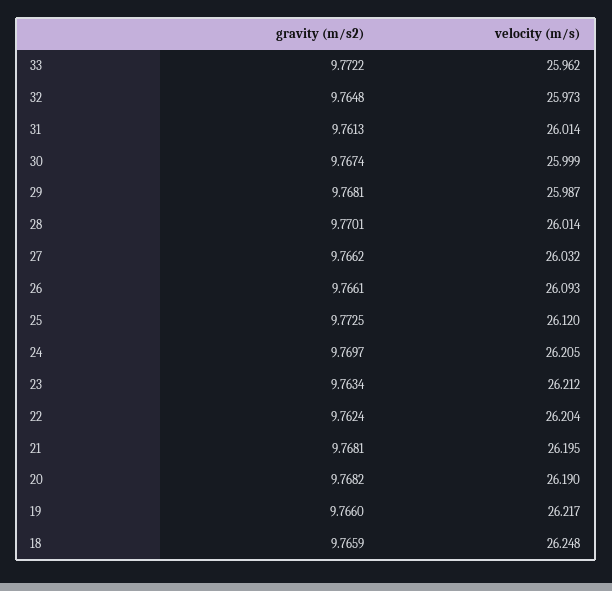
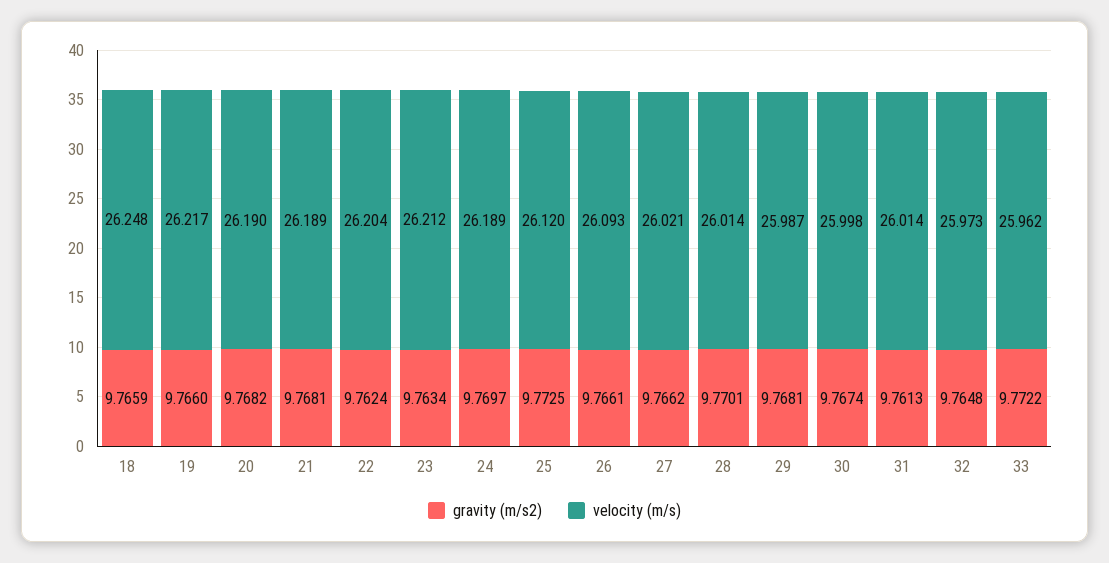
  {
    "gravity (m/s2)": {
      "33": 9.7722,
      "32": 9.7648,
      "31": 9.7613,
      "30": 9.7674,
      "29": 9.7681,
      "28": 9.7701,
      "27": 9.7662,
      "26": 9.7661,
      "25": 9.7725,
      "24": 9.7697,
      "23": 9.7634,
      "22": 9.7624,
      "21": 9.7681,
      "20": 9.7682,
      "19": 9.766,
      "18": 9.7659
    },
    "velocity (m/s)": {
      "33": 25.962,
      "32": 25.973,
      "31": 26.014,
-     "30": 25.999,
+     "30": 25.998,
      "29": 25.987,
      "28": 26.014,
-     "27": 26.032,
+     "27": 26.021,
      "26": 26.093,
      "25": 26.12,
-     "24": 26.205,
+     "24": 26.189,
      "23": 26.212,
      "22": 26.204,
-     "21": 26.195,
+     "21": 26.189,
      "20": 26.19,
      "19": 26.217,
      "18": 26.248
    }
  }

